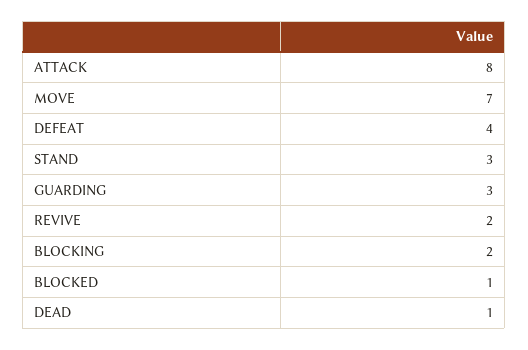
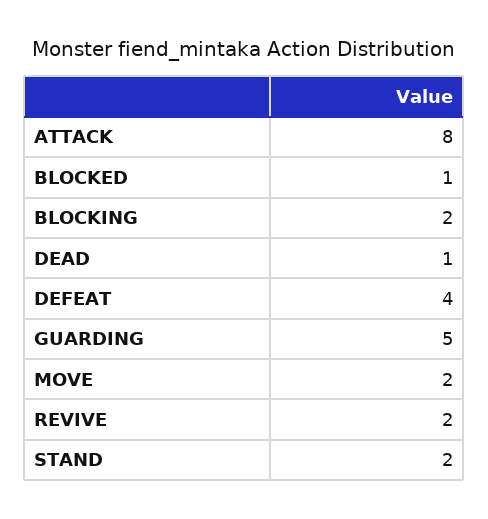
  {
    "ATTACK": 8,
-   "MOVE": 7,
+   "MOVE": 2,
    "DEFEAT": 4,
-   "STAND": 3,
+   "STAND": 2,
-   "GUARDING": 3,
+   "GUARDING": 5,
    "REVIVE": 2,
    "BLOCKING": 2,
    "BLOCKED": 1,
    "DEAD": 1
  }

